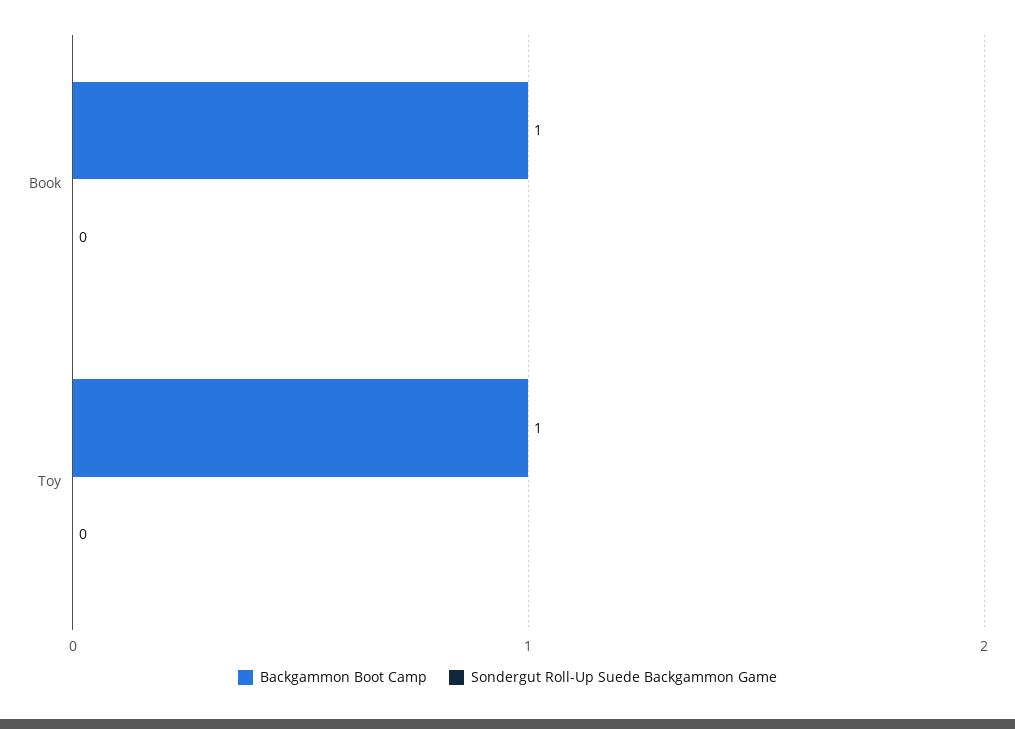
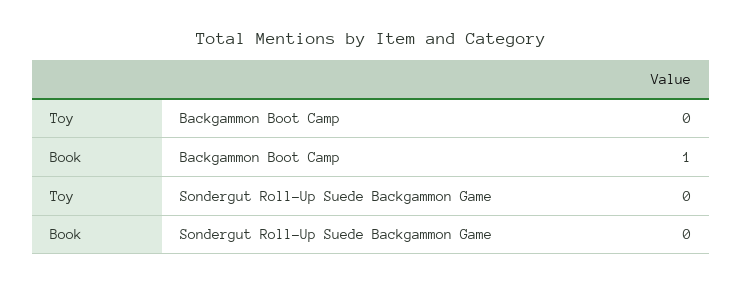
  {
    "Backgammon Boot Camp": {
      "Book": 1,
-     "Toy": 1
+     "Toy": 0
    },
    "Sondergut Roll-Up Suede Backgammon Game": {
      "Book": 0,
      "Toy": 0
    }
  }

